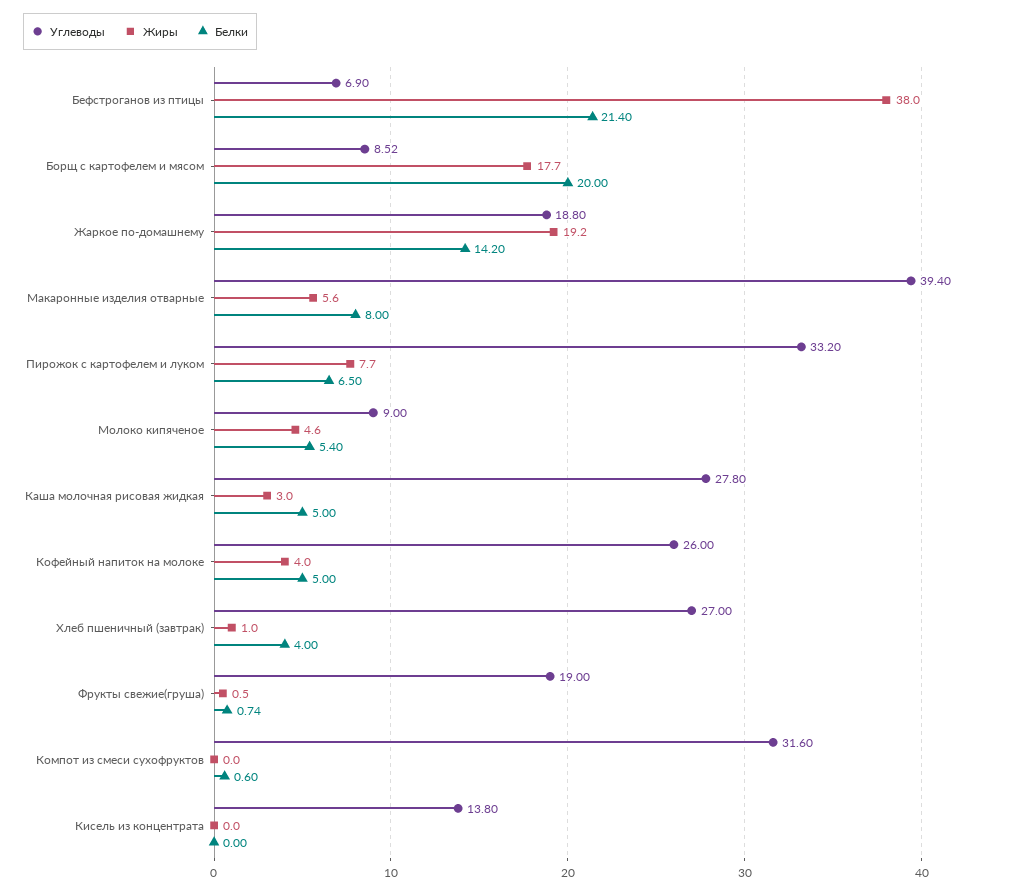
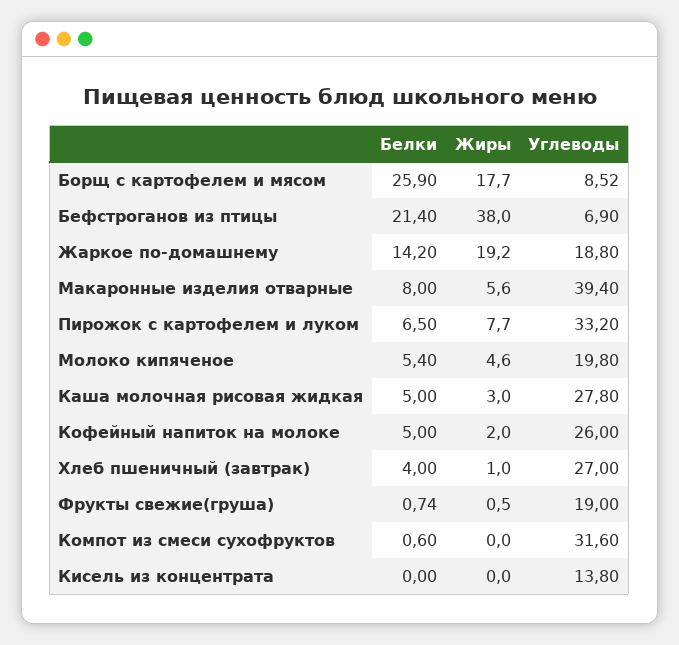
  {
    "Углеводы": {
      "Бефстроганов из птицы": 6.9,
      "Борщ с картофелем и мясом": 8.52,
      "Жаркое по-домашнему": 18.8,
      "Макаронные изделия отварные": 39.4,
      "Пирожок с картофелем и луком": 33.2,
-     "Молоко кипяченое": 9,
+     "Молоко кипяченое": 19.8,
      "Каша молочная рисовая жидкая": 27.8,
      "Кофейный напиток на молоке": 26,
      "Хлеб пшеничный (завтрак)": 27,
      "Фрукты свежие(груша)": 19,
      "Компот из смеси сухофруктов": 31.6,
      "Кисель из концентрата": 13.8
    },
    "Жиры": {
      "Бефстроганов из птицы": 38,
      "Борщ с картофелем и мясом": 17.7,
      "Жаркое по-домашнему": 19.2,
      "Макаронные изделия отварные": 5.6,
      "Пирожок с картофелем и луком": 7.7,
      "Молоко кипяченое": 4.6,
      "Каша молочная рисовая жидкая": 3,
-     "Кофейный напиток на молоке": 4,
+     "Кофейный напиток на молоке": 2,
      "Хлеб пшеничный (завтрак)": 1,
      "Фрукты свежие(груша)": 0.5,
      "Компот из смеси сухофруктов": 0,
      "Кисель из концентрата": 0
    },
    "Белки": {
      "Бефстроганов из птицы": 21.4,
-     "Борщ с картофелем и мясом": 20,
+     "Борщ с картофелем и мясом": 25.9,
      "Жаркое по-домашнему": 14.2,
      "Макаронные изделия отварные": 8,
      "Пирожок с картофелем и луком": 6.5,
      "Молоко кипяченое": 5.4,
      "Каша молочная рисовая жидкая": 5,
      "Кофейный напиток на молоке": 5,
      "Хлеб пшеничный (завтрак)": 4,
      "Фрукты свежие(груша)": 0.74,
      "Компот из смеси сухофруктов": 0.6,
      "Кисель из концентрата": 0
    }
  }

